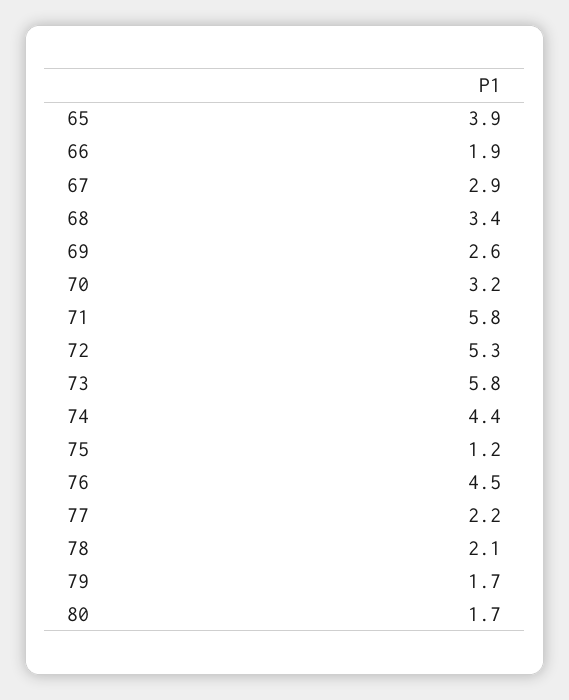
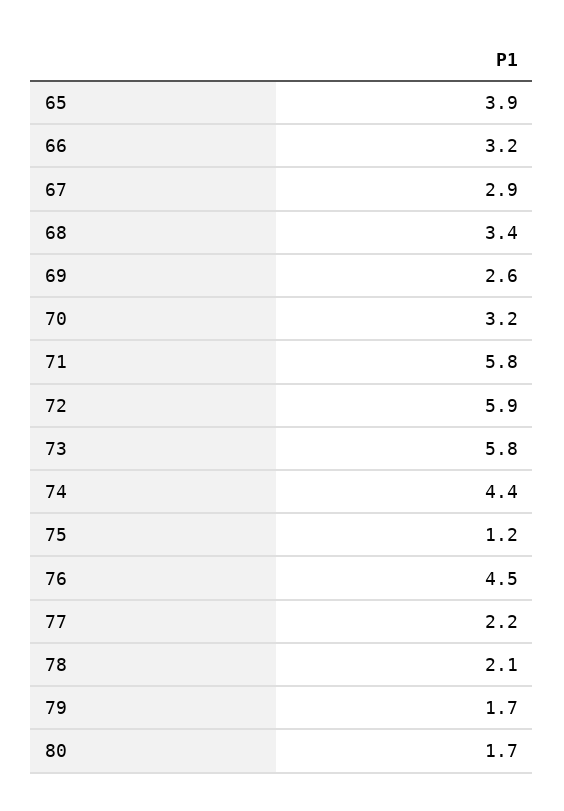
  {
    "65": 3.9,
-   "66": 1.9,
+   "66": 3.2,
    "67": 2.9,
    "68": 3.4,
    "69": 2.6,
    "70": 3.2,
    "71": 5.8,
-   "72": 5.3,
+   "72": 5.9,
    "73": 5.8,
    "74": 4.4,
    "75": 1.2,
    "76": 4.5,
    "77": 2.2,
    "78": 2.1,
    "79": 1.7,
    "80": 1.7
  }

